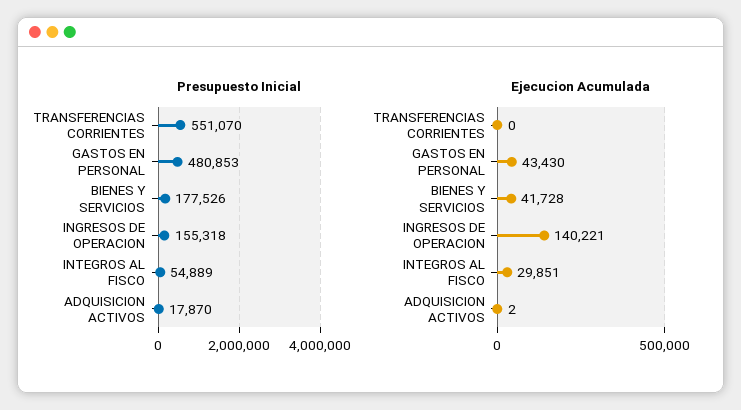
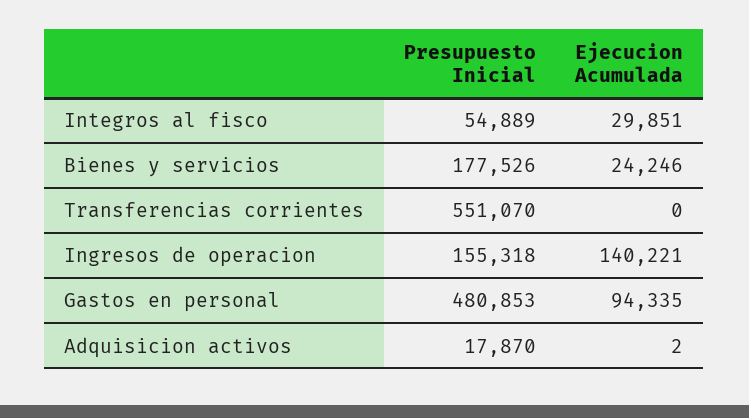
  {
    "Presupuesto Inicial": {
      "TRANSFERENCIAS CORRIENTES": 551070,
      "GASTOS EN PERSONAL": 480853,
      "BIENES Y SERVICIOS": 177526,
      "INGRESOS DE OPERACION": 155318,
      "INTEGROS AL FISCO": 54889,
      "ADQUISICION ACTIVOS": 17870
    },
    "Ejecucion Acumulada": {
      "TRANSFERENCIAS CORRIENTES": 0,
-     "GASTOS EN PERSONAL": 43430,
+     "GASTOS EN PERSONAL": 94335,
-     "BIENES Y SERVICIOS": 41728,
+     "BIENES Y SERVICIOS": 24246,
      "INGRESOS DE OPERACION": 140221,
      "INTEGROS AL FISCO": 29851,
      "ADQUISICION ACTIVOS": 2
    }
  }

